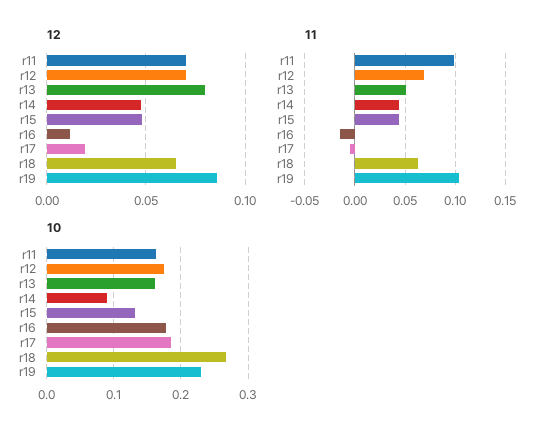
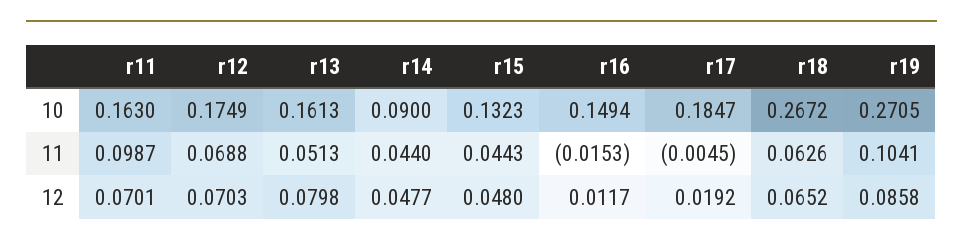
  {
    "12": {
      "r11": 0.0701,
      "r12": 0.0703,
      "r13": 0.0798,
      "r14": 0.0477,
      "r15": 0.048,
      "r16": 0.0117,
      "r17": 0.0192,
      "r18": 0.0652,
      "r19": 0.0858
    },
    "11": {
      "r11": 0.0987,
      "r12": 0.0688,
      "r13": 0.0513,
      "r14": 0.044,
      "r15": 0.0443,
      "r16": -0.0153,
      "r17": -0.0045,
      "r18": 0.0626,
      "r19": 0.1041
    },
    "10": {
      "r11": 0.163,
      "r12": 0.1749,
      "r13": 0.1613,
      "r14": 0.09,
      "r15": 0.1323,
-     "r16": 0.18,
+     "r16": 0.1494,
      "r17": 0.1847,
      "r18": 0.2672,
-     "r19": 0.23
+     "r19": 0.2705
    }
  }

